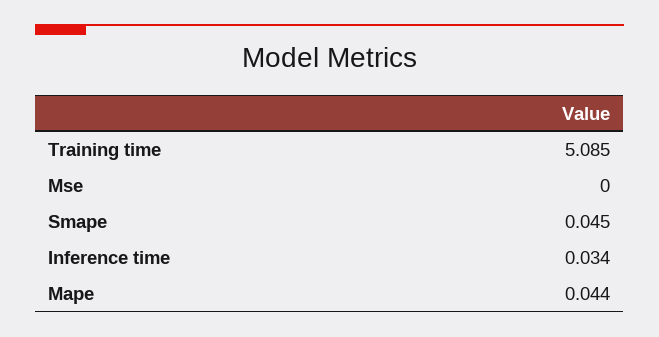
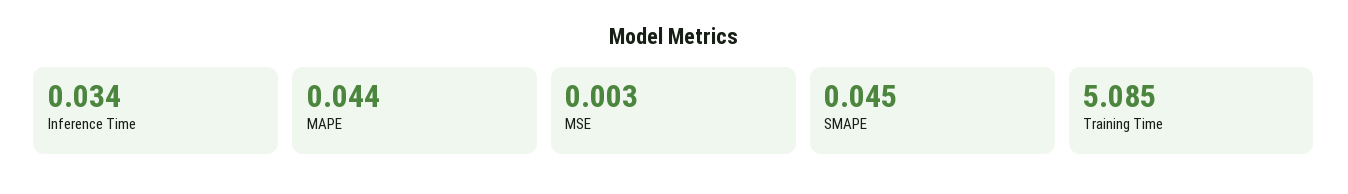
  {
    "Training time": 5.085,
-   "Mse": 0,
+   "Mse": 0.003,
    "Smape": 0.045,
    "Inference time": 0.034,
    "Mape": 0.044
  }

